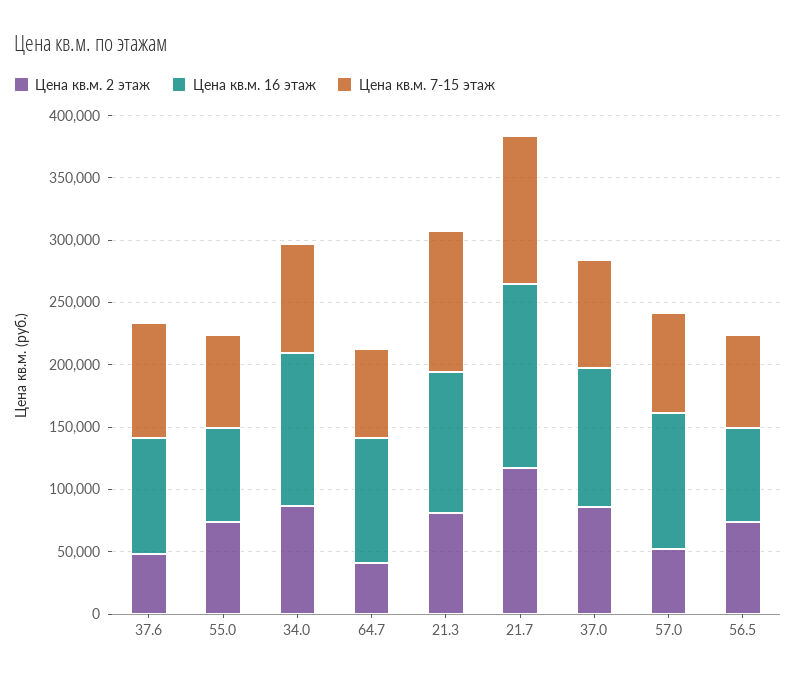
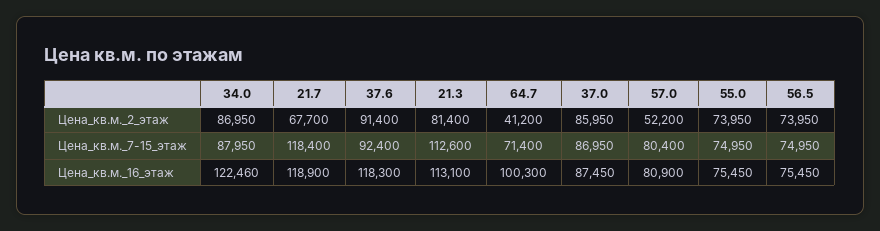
  {
    "Цена кв.м. 2 этаж": {
-     "37.6": 50000,
+     "37.6": 91400,
      "55.0": 73950,
      "34.0": 86950,
      "64.7": 41200,
      "21.3": 81400,
-     "21.7": 120000,
+     "21.7": 67700,
      "37.0": 85950,
      "57.0": 52200,
      "56.5": 73950
    },
    "Цена кв.м. 16 этаж": {
-     "37.6": 90000,
+     "37.6": 118300,
      "55.0": 75450,
      "34.0": 122460,
      "64.7": 100300,
      "21.3": 113100,
-     "21.7": 150000,
+     "21.7": 118900,
-     "37.0": 110000,
+     "37.0": 87450,
-     "57.0": 110000,
+     "57.0": 80900,
      "56.5": 75450
    },
    "Цена кв.м. 7-15 этаж": {
      "37.6": 92400,
      "55.0": 74950,
      "34.0": 87950,
      "64.7": 71400,
      "21.3": 112600,
      "21.7": 118400,
      "37.0": 86950,
      "57.0": 80400,
      "56.5": 74950
    }
  }

